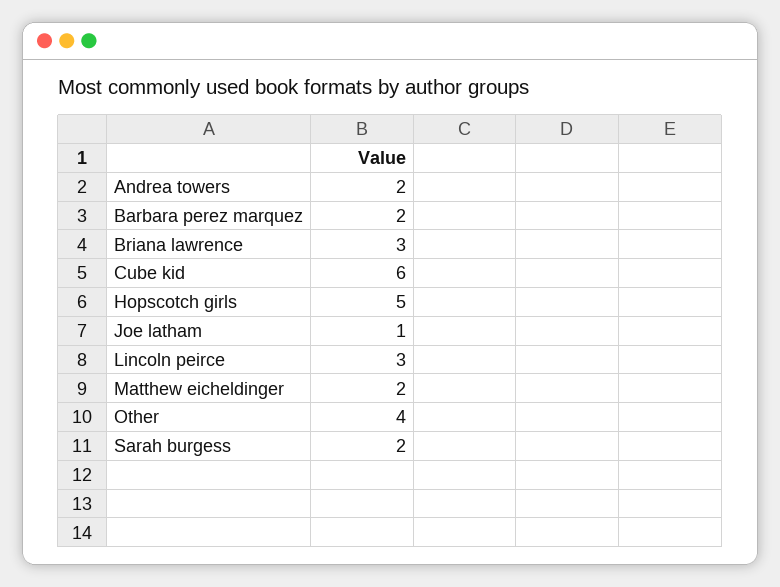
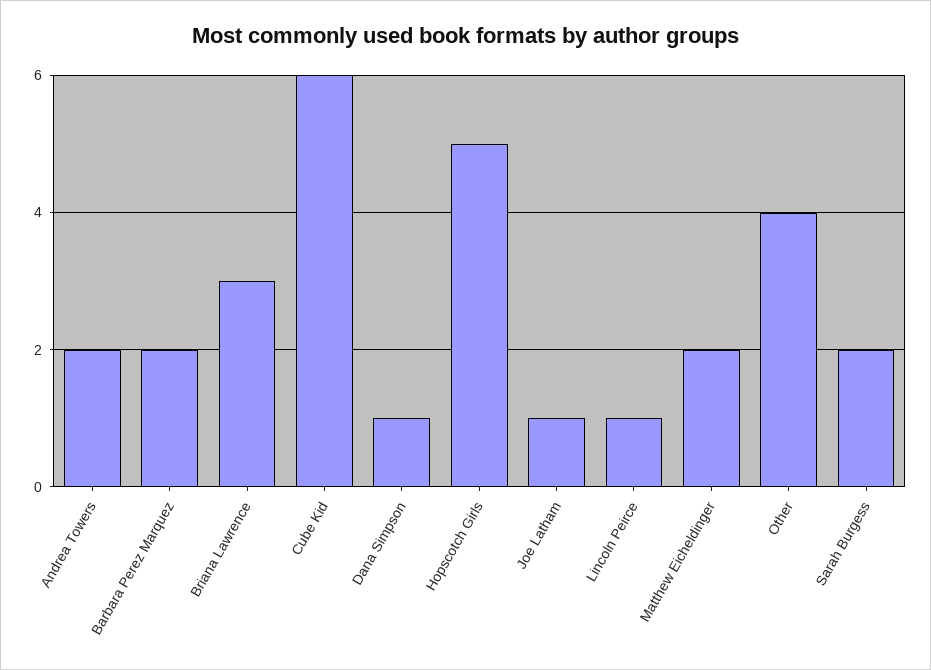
  {
    "Andrea towers": 2,
    "Barbara perez marquez": 2,
    "Briana lawrence": 3,
    "Cube kid": 6,
    "Hopscotch girls": 5,
    "Joe latham": 1,
-   "Lincoln peirce": 3,
+   "Lincoln peirce": 1,
    "Matthew eicheldinger": 2,
    "Other": 4,
-   "Sarah burgess": 2
+   "Sarah burgess": 2,
+   "Dana Simpson": 1
  }

